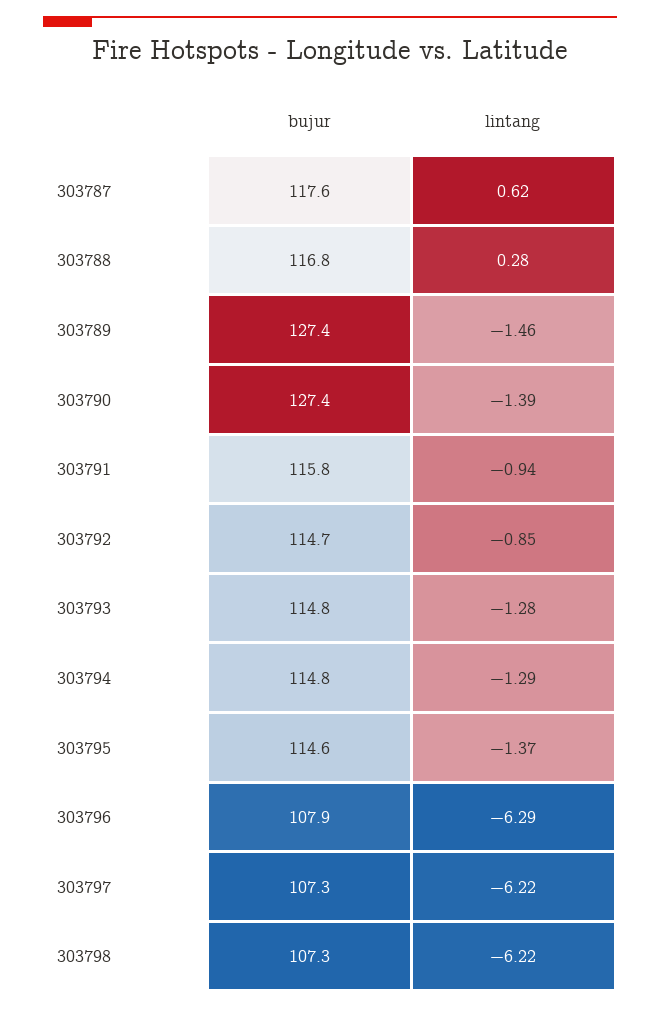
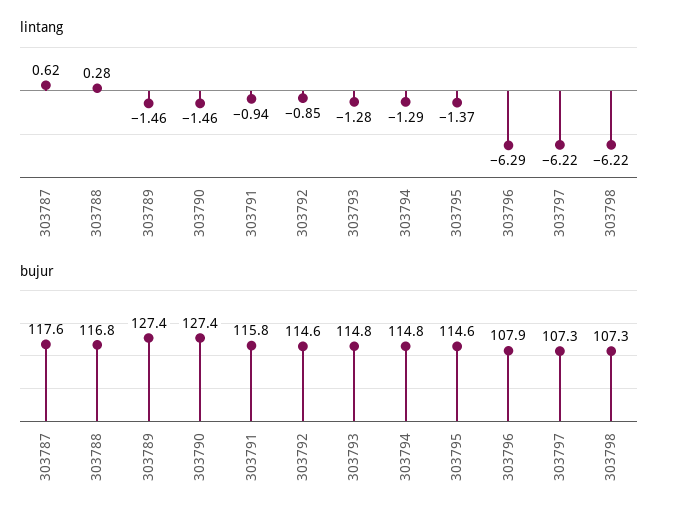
  {
    "bujur": {
      "303787": 117.6,
      "303788": 116.8,
      "303789": 127.4,
      "303790": 127.4,
      "303791": 115.8,
-     "303792": 114.7,
+     "303792": 114.6,
      "303793": 114.8,
      "303794": 114.8,
      "303795": 114.6,
      "303796": 107.9,
      "303797": 107.3,
      "303798": 107.3
    },
    "lintang": {
      "303787": 0.62,
      "303788": 0.28,
      "303789": -1.46,
-     "303790": -1.39,
+     "303790": -1.46,
      "303791": -0.94,
      "303792": -0.85,
      "303793": -1.28,
      "303794": -1.29,
      "303795": -1.37,
      "303796": -6.29,
      "303797": -6.22,
      "303798": -6.22
    }
  }

